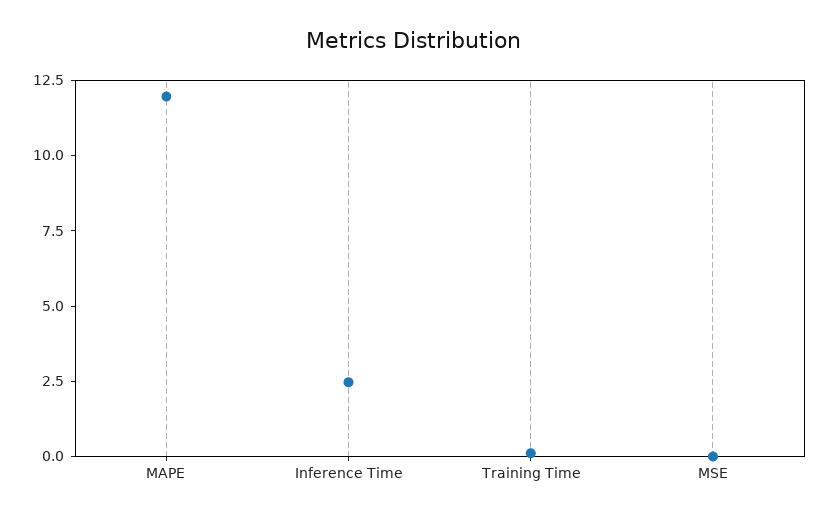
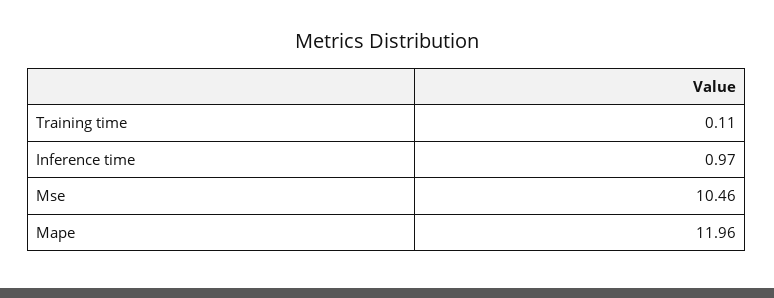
  {
    "MAPE": 11.96,
-   "Inference Time": 2.5,
+   "Inference Time": 0.97,
    "Training Time": 0.11,
-   "MSE": 0
+   "MSE": 10.46
  }

